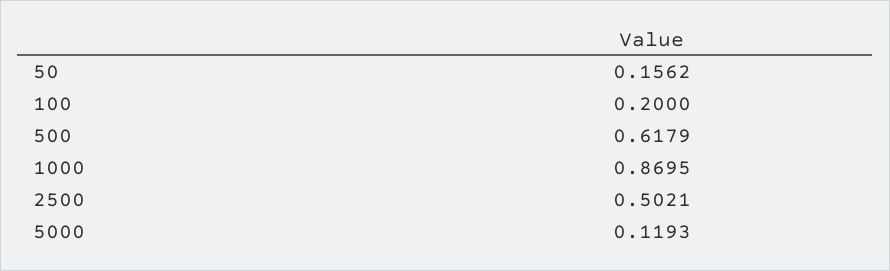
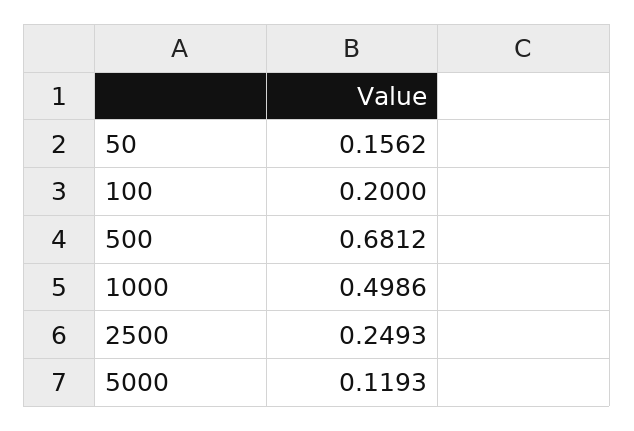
  {
    "50": 0.1562,
    "100": 0.2,
-   "500": 0.6179,
+   "500": 0.6812,
-   "1000": 0.8695,
+   "1000": 0.4986,
-   "2500": 0.5021,
+   "2500": 0.2493,
    "5000": 0.1193
  }

